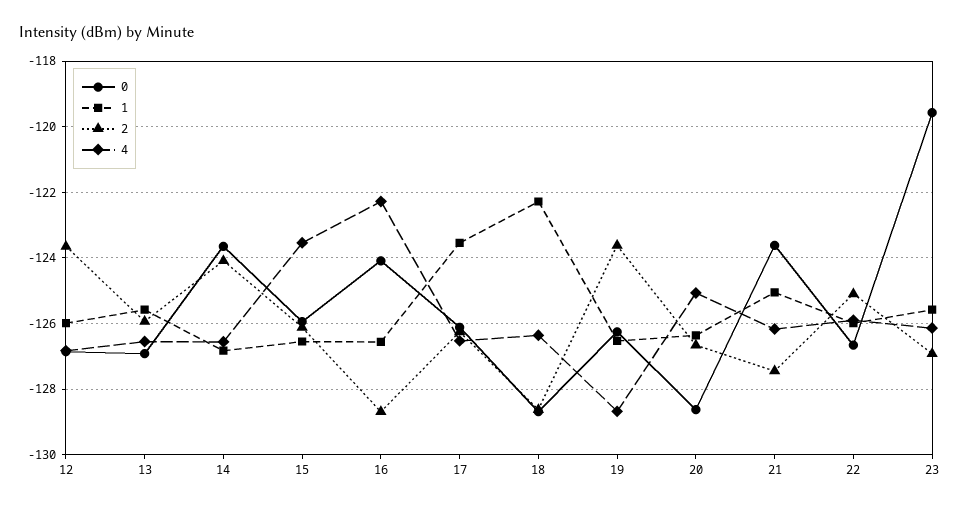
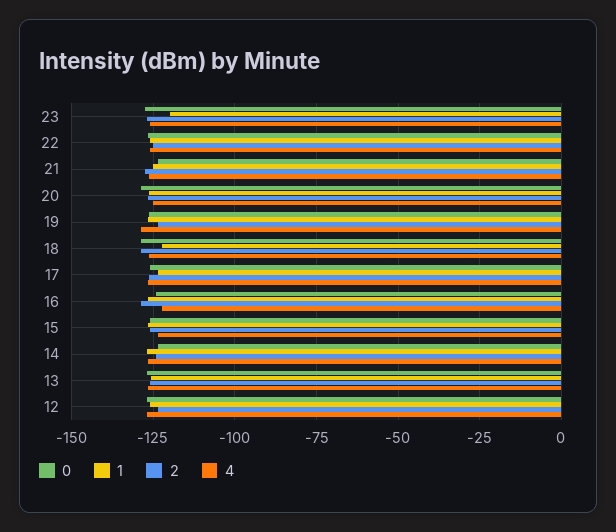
  {
    "0": {
      "12": -126.8,
      "13": -127,
      "14": -123.6,
      "15": -126,
      "16": -124,
      "17": -126.2,
      "18": -128.6,
      "19": -126.2,
      "20": -128.6,
      "21": -123.6,
      "22": -126.6,
-     "23": -119.6
+     "23": -127.5
    },
    "1": {
      "12": -126,
      "13": -125.6,
      "14": -126.8,
      "15": -126.6,
      "16": -126.6,
      "17": -123.6,
      "18": -122.2,
      "19": -126.6,
      "20": -126.4,
      "21": -125,
      "22": -126,
-     "23": -125.6
+     "23": -120
    },
    "2": {
      "12": -123.6,
      "13": -126,
      "14": -124,
      "15": -126.2,
      "16": -128.6,
      "17": -126.2,
      "18": -128.6,
      "19": -123.6,
      "20": -126.6,
      "21": -127.4,
      "22": -125.2,
      "23": -127
    },
    "4": {
      "12": -126.8,
      "13": -126.6,
      "14": -126.6,
      "15": -123.6,
      "16": -122.2,
      "17": -126.6,
      "18": -126.4,
      "19": -128.6,
      "20": -125,
      "21": -126.2,
      "22": -126,
      "23": -126.2
    }
  }

